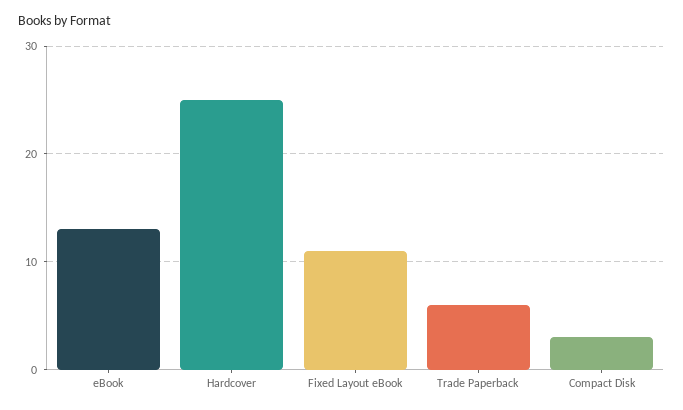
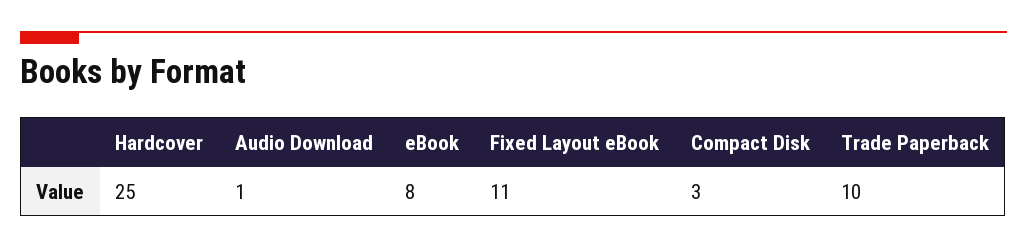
  {
-   "eBook": 13,
+   "eBook": 8,
    "Hardcover": 25,
    "Fixed Layout eBook": 11,
-   "Trade Paperback": 6,
+   "Trade Paperback": 10,
-   "Compact Disk": 3
+   "Compact Disk": 3,
+   "Audio Download": 1
  }

